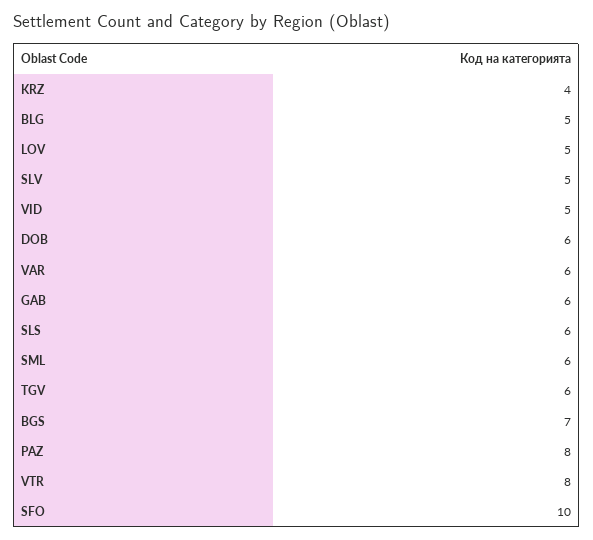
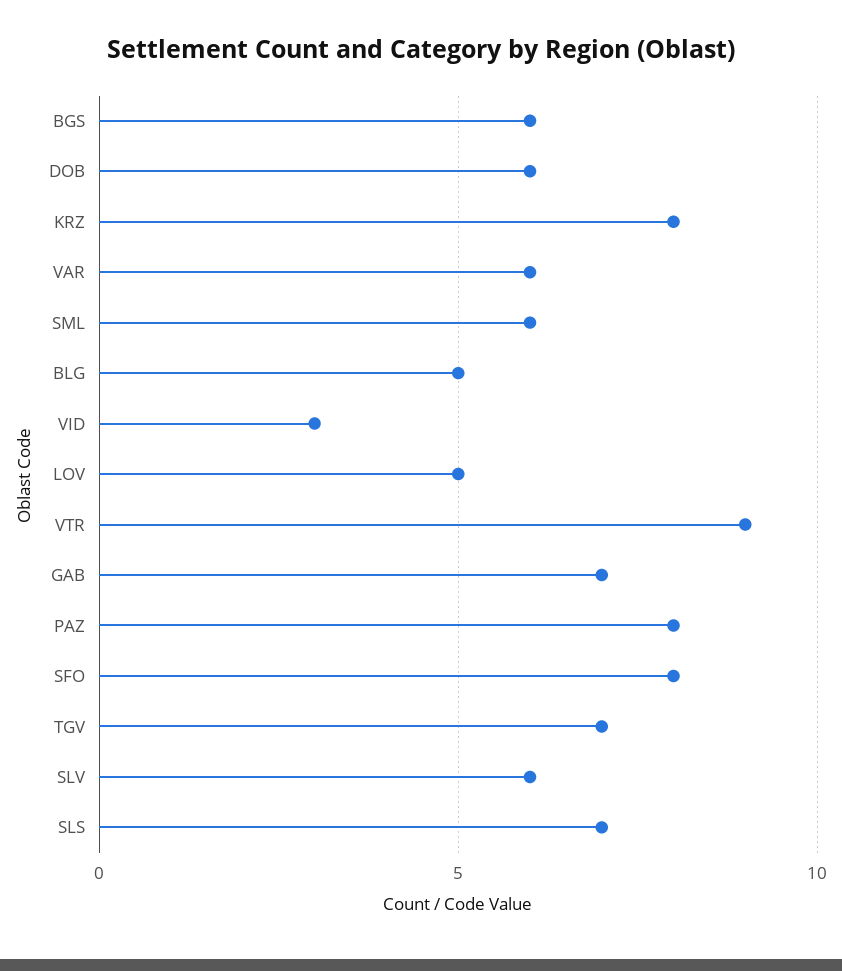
  {
-   "KRZ": 4,
+   "KRZ": 8,
    "BLG": 5,
    "LOV": 5,
-   "SLV": 5,
+   "SLV": 6,
-   "VID": 5,
+   "VID": 3,
    "DOB": 6,
    "VAR": 6,
-   "GAB": 6,
+   "GAB": 7,
-   "SLS": 6,
+   "SLS": 7,
    "SML": 6,
-   "TGV": 6,
+   "TGV": 7,
-   "BGS": 7,
+   "BGS": 6,
    "PAZ": 8,
-   "VTR": 8,
+   "VTR": 9,
-   "SFO": 10
+   "SFO": 8
  }

